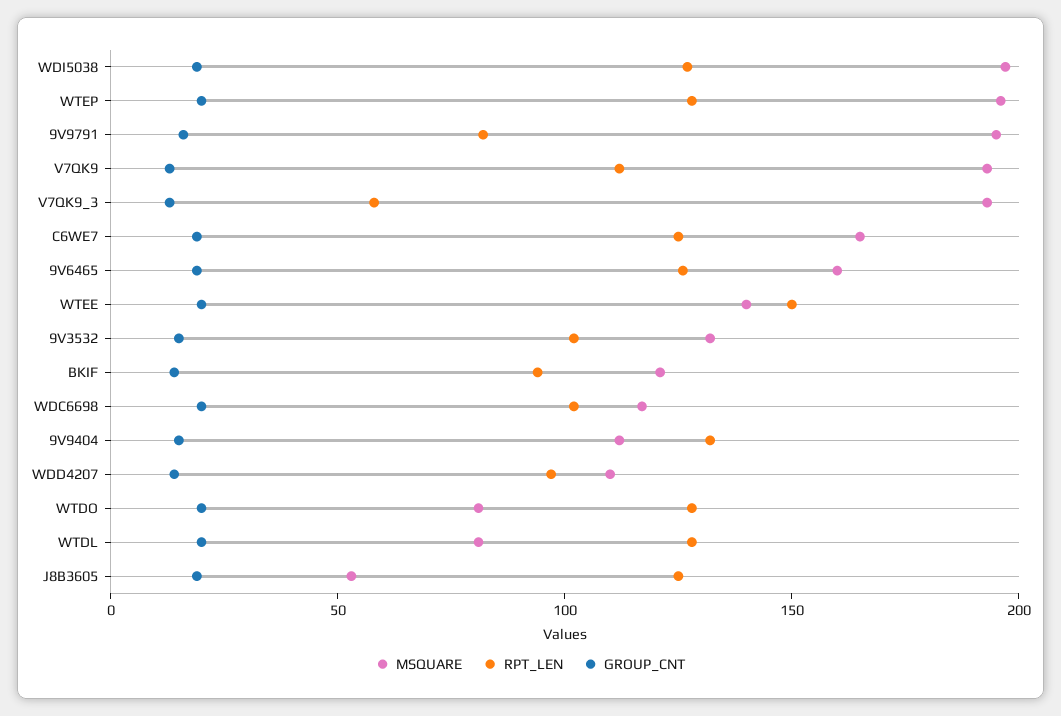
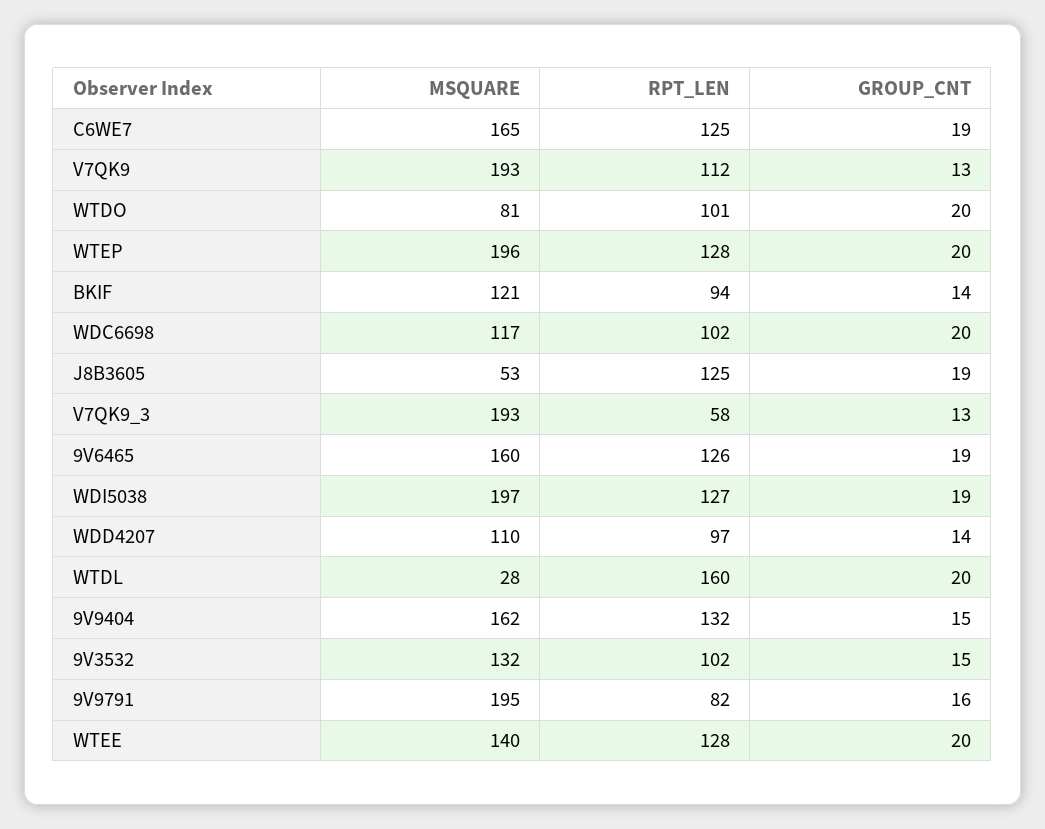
  {
    "MSQUARE": {
      "WDI5038": 197,
      "WTEP": 196,
      "9V9791": 195,
      "V7QK9": 193,
      "V7QK9_3": 193,
      "C6WE7": 165,
      "9V6465": 160,
      "WTEE": 140,
      "9V3532": 132,
      "BKIF": 121,
      "WDC6698": 117,
-     "9V9404": 110,
+     "9V9404": 162,
      "WDD4207": 110,
      "WTDO": 81,
-     "WTDL": 80,
+     "WTDL": 28,
      "J8B3605": 53
    },
    "RPT_LEN": {
      "WDI5038": 127,
      "WTEP": 128,
      "9V9791": 82,
      "V7QK9": 112,
      "V7QK9_3": 58,
      "C6WE7": 125,
      "9V6465": 126,
-     "WTEE": 150,
+     "WTEE": 128,
      "9V3532": 102,
      "BKIF": 94,
      "WDC6698": 102,
      "9V9404": 132,
      "WDD4207": 97,
-     "WTDO": 130,
+     "WTDO": 101,
-     "WTDL": 130,
+     "WTDL": 160,
      "J8B3605": 125
    },
    "GROUP_CNT": {
      "WDI5038": 19,
      "WTEP": 20,
      "9V9791": 16,
      "V7QK9": 13,
      "V7QK9_3": 13,
      "C6WE7": 19,
      "9V6465": 19,
      "WTEE": 20,
      "9V3532": 15,
      "BKIF": 14,
      "WDC6698": 20,
      "9V9404": 15,
      "WDD4207": 14,
      "WTDO": 20,
      "WTDL": 20,
      "J8B3605": 19
    }
  }

